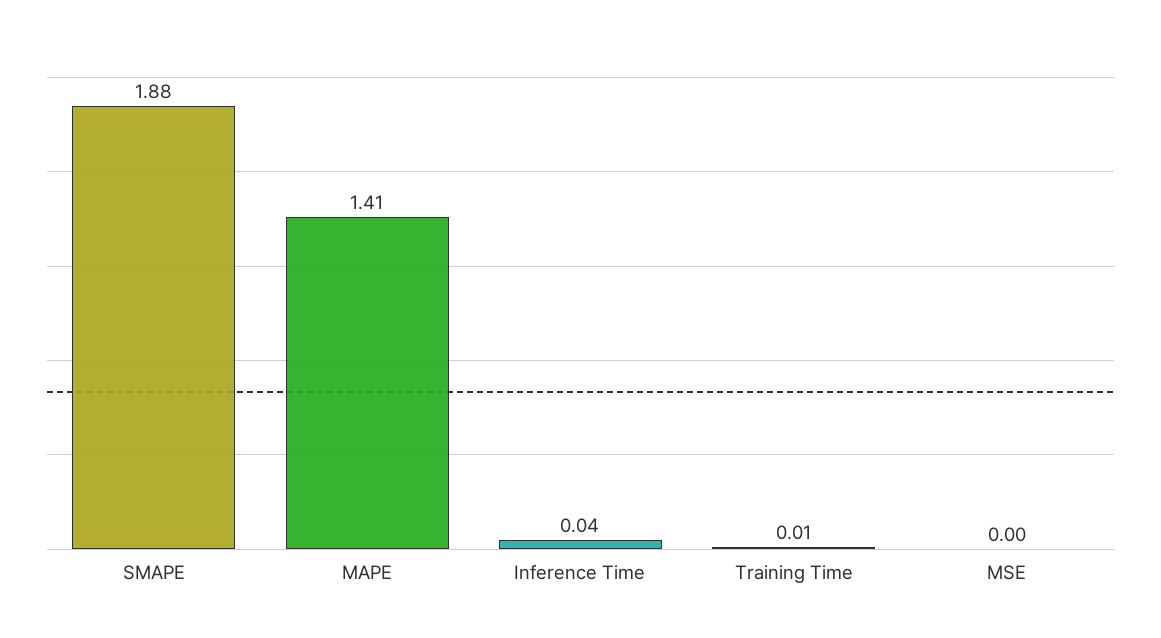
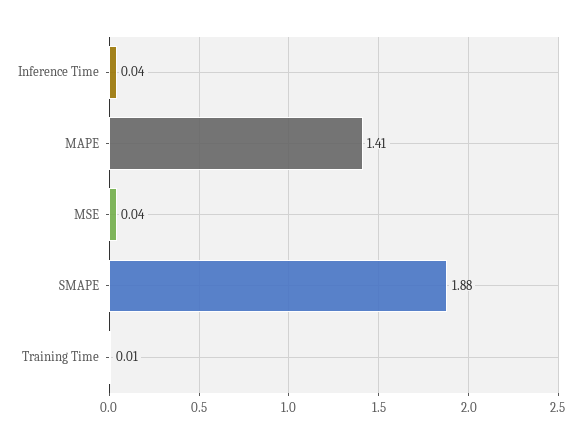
  {
    "SMAPE": 1.88,
    "MAPE": 1.41,
    "Inference Time": 0.04,
    "Training Time": 0.01,
-   "MSE": 0
+   "MSE": 0.04
  }

